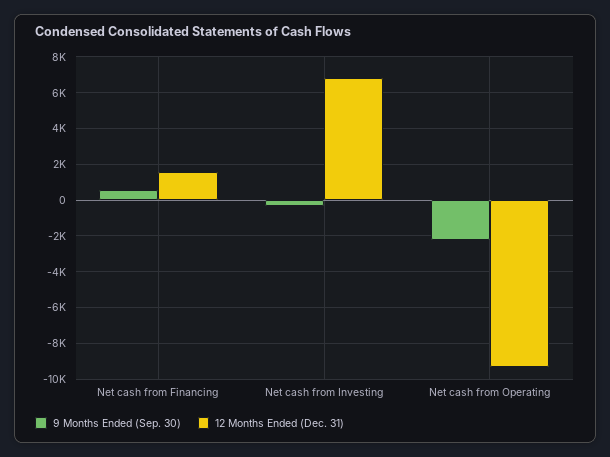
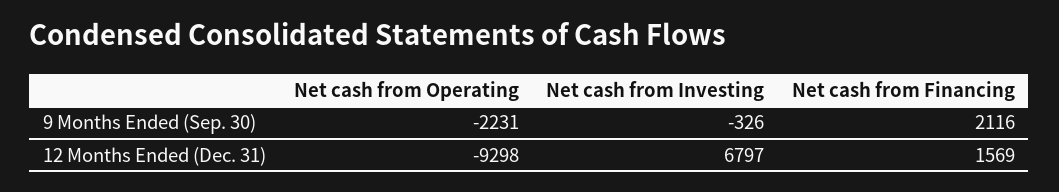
  {
    "9 Months Ended (Sep. 30)": {
-     "Net cash from Financing": 500,
+     "Net cash from Financing": 2116,
      "Net cash from Investing": -326,
      "Net cash from Operating": -2231
    },
    "12 Months Ended (Dec. 31)": {
      "Net cash from Financing": 1569,
      "Net cash from Investing": 6797,
      "Net cash from Operating": -9298
    }
  }

